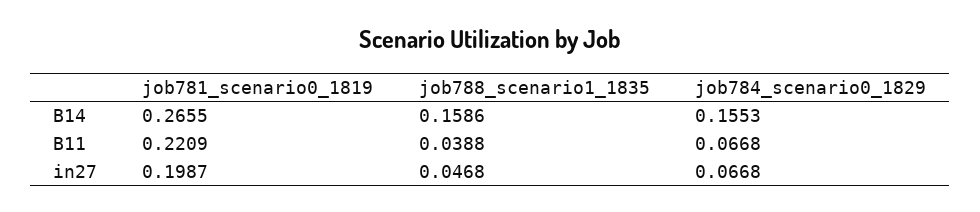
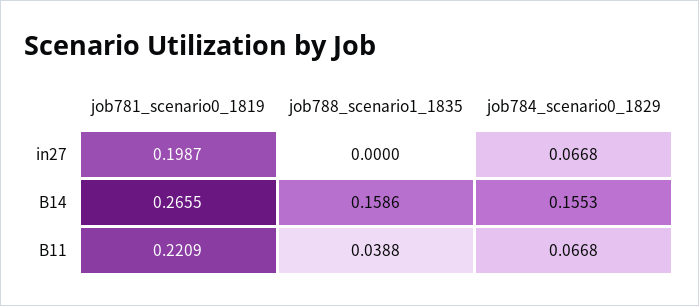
  {
    "job781_scenario0_1819": {
      "B14": 0.2655,
      "B11": 0.2209,
      "in27": 0.1987
    },
    "job788_scenario1_1835": {
      "B14": 0.1586,
      "B11": 0.0388,
-     "in27": 0.0468
+     "in27": 0
    },
    "job784_scenario0_1829": {
      "B14": 0.1553,
      "B11": 0.0668,
      "in27": 0.0668
    }
  }

